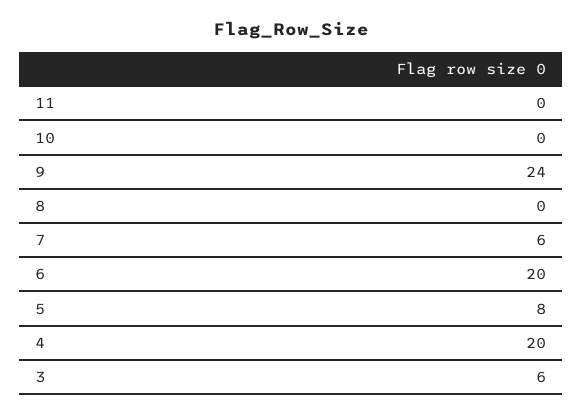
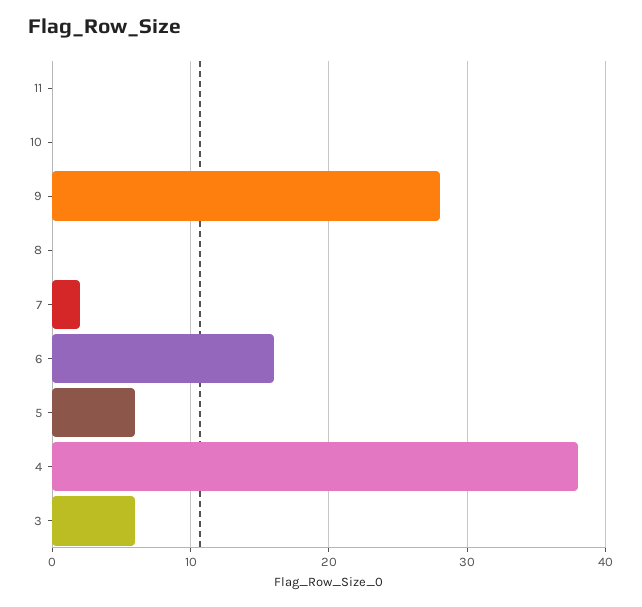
  {
    "11": 0,
    "10": 0,
-   "9": 24,
+   "9": 28,
    "8": 0,
-   "7": 6,
+   "7": 2,
-   "6": 20,
+   "6": 16,
-   "5": 8,
+   "5": 6,
-   "4": 20,
+   "4": 38,
    "3": 6
  }

